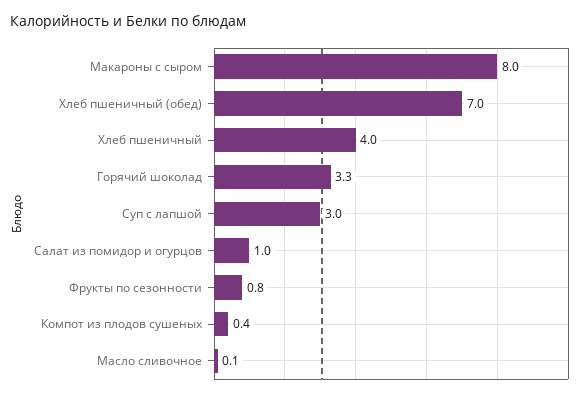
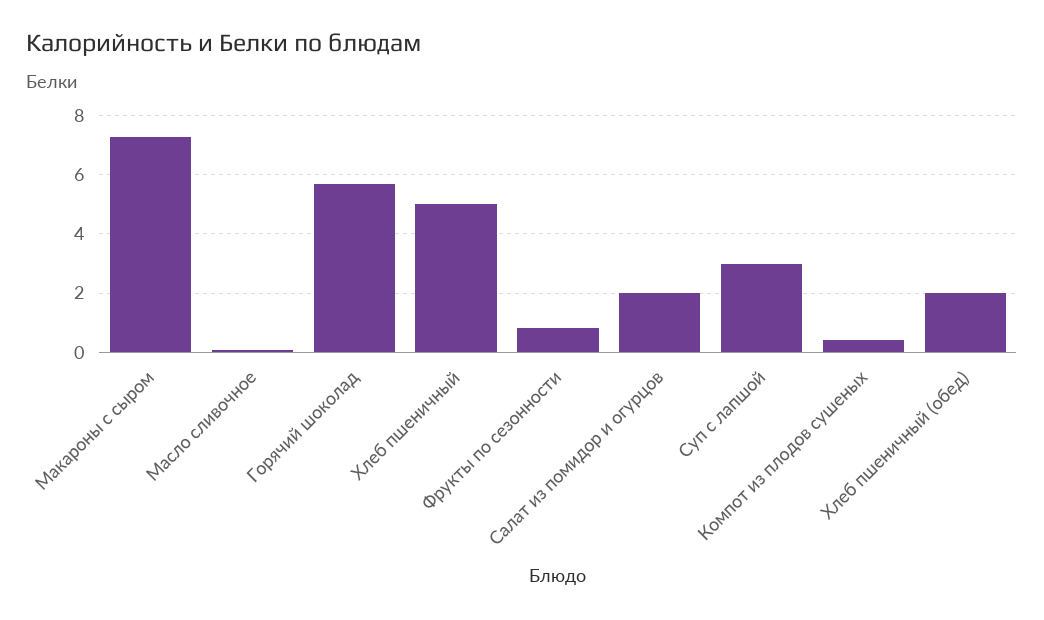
  {
-   "Макароны с сыром": 8,
+   "Макароны с сыром": 7.25,
-   "Хлеб пшеничный (обед)": 7,
+   "Хлеб пшеничный (обед)": 2,
-   "Хлеб пшеничный": 4,
+   "Хлеб пшеничный": 5,
-   "Горячий шоколад": 3.3,
+   "Горячий шоколад": 5.75,
    "Суп с лапшой": 3,
-   "Салат из помидор и огурцов": 1,
+   "Салат из помидор и огурцов": 2,
    "Фрукты по сезонности": 0.8,
    "Компот из плодов сушеных": 0.4,
    "Масло сливочное": 0.1
  }

